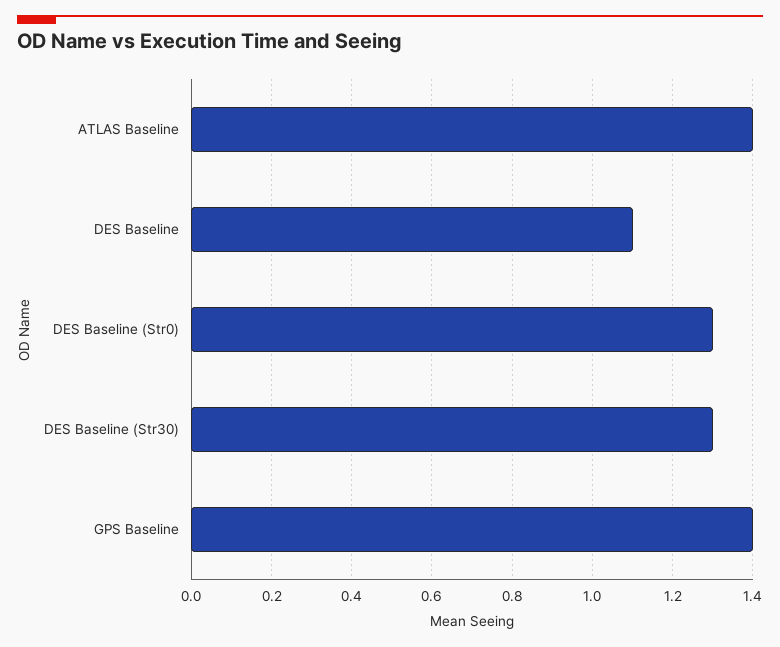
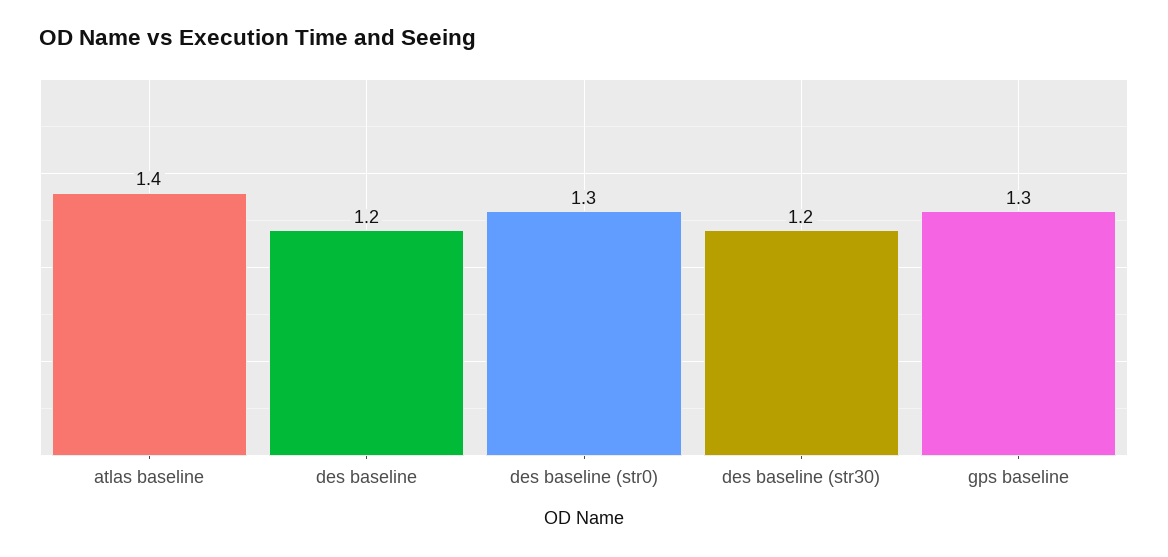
  {
    "ATLAS Baseline": 1.4,
-   "DES Baseline": 1.1,
+   "DES Baseline": 1.2,
    "DES Baseline (Str0)": 1.3,
-   "DES Baseline (Str30)": 1.3,
+   "DES Baseline (Str30)": 1.2,
-   "GPS Baseline": 1.4
+   "GPS Baseline": 1.3
  }

